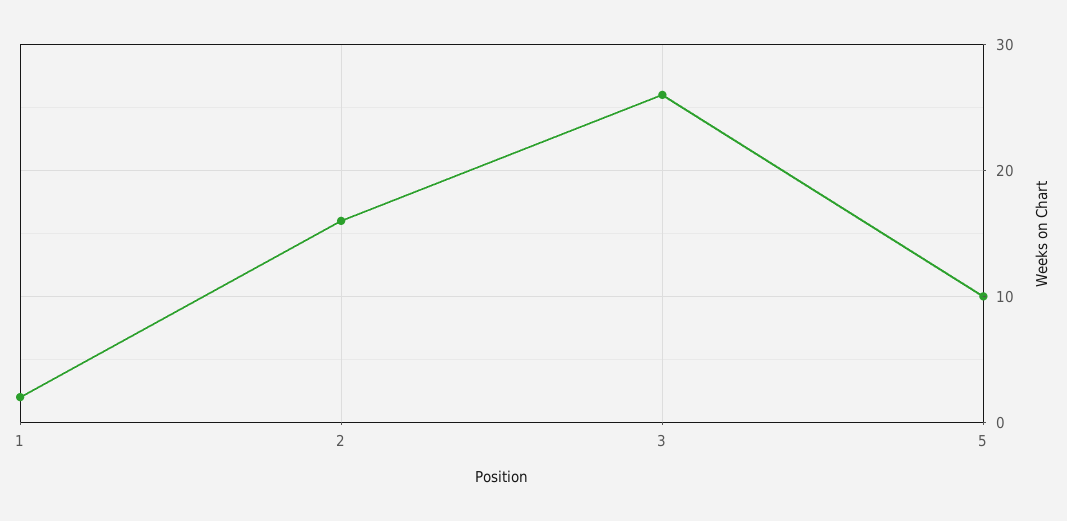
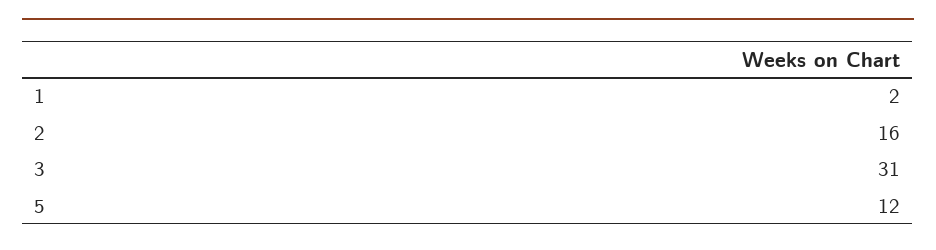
  {
    "1": 2,
    "2": 16,
-   "3": 26,
+   "3": 31,
-   "5": 10
+   "5": 12
  }

